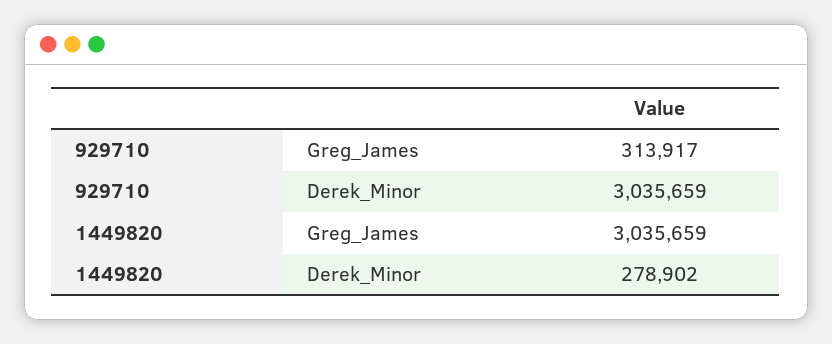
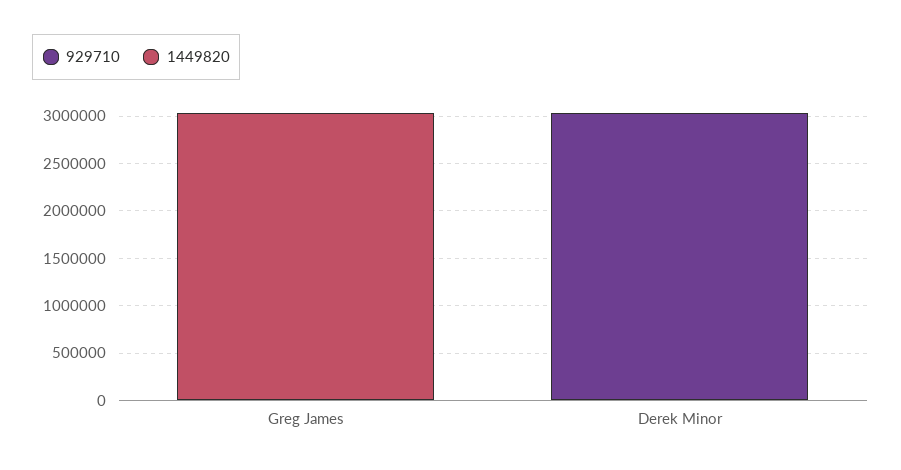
  {
    "929710": {
-     "Greg_James": 313917,
+     "Greg_James": 0,
      "Derek_Minor": 3035659
    },
    "1449820": {
      "Greg_James": 3035659,
-     "Derek_Minor": 278902
+     "Derek_Minor": 0
    }
  }

